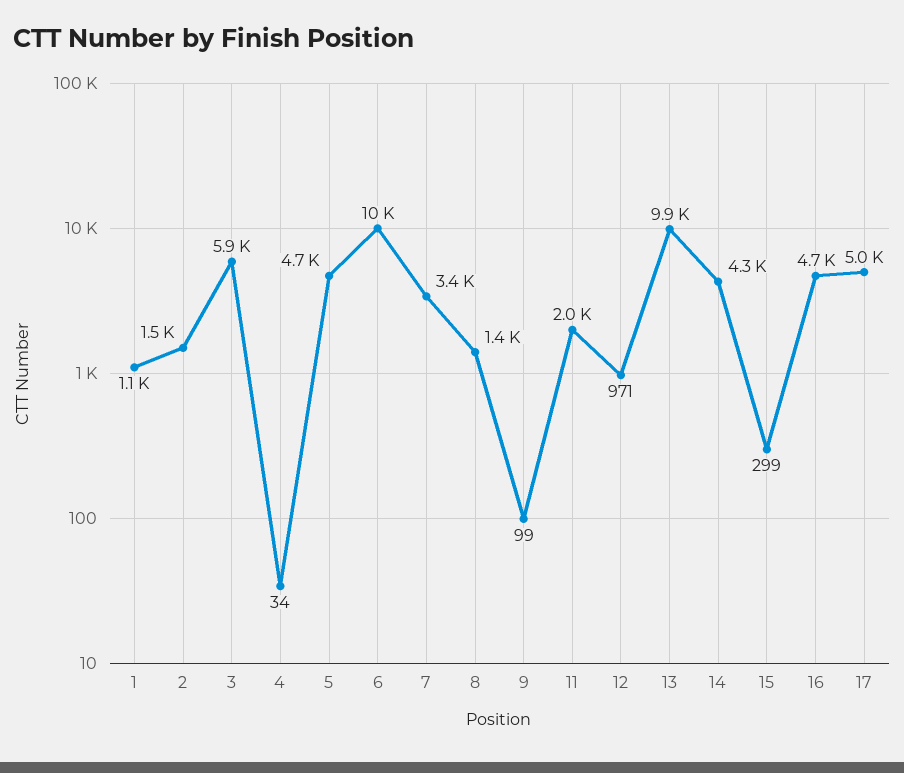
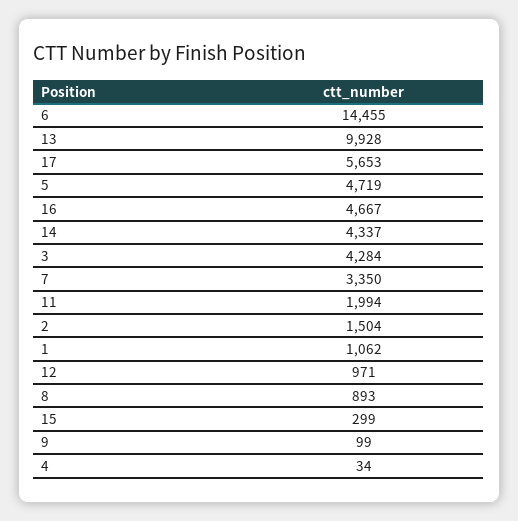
  {
    "1": 1062,
    "2": 1504,
-   "3": 5900,
+   "3": 4284,
    "4": 34,
    "5": 4719,
-   "6": 10000,
+   "6": 14455,
    "7": 3350,
-   "8": 1400,
+   "8": 893,
    "9": 99,
    "11": 1994,
    "12": 971,
    "13": 9928,
    "14": 4337,
    "15": 299,
    "16": 4667,
-   "17": 5000
+   "17": 5653
  }

